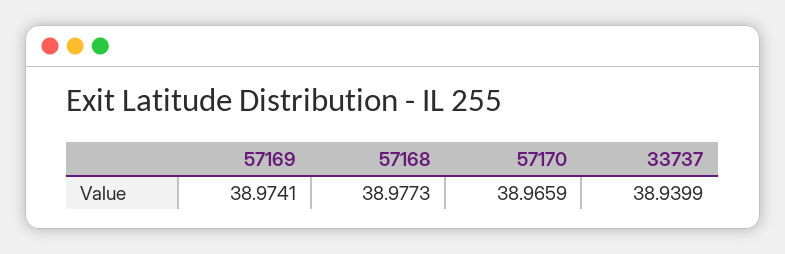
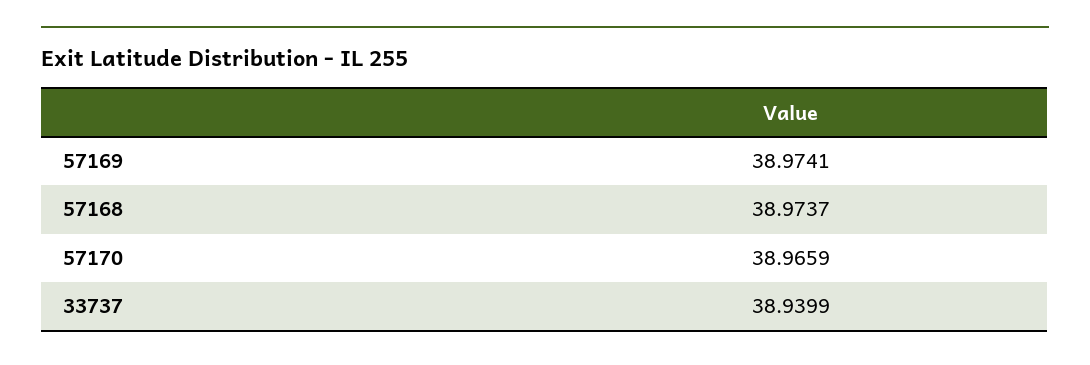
  {
    "57169": 38.9741,
-   "57168": 38.9773,
+   "57168": 38.9737,
    "57170": 38.9659,
    "33737": 38.9399
  }

